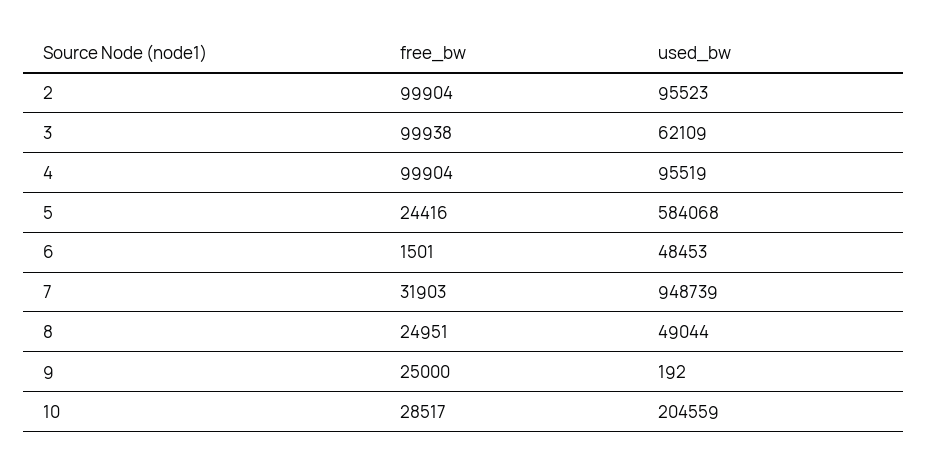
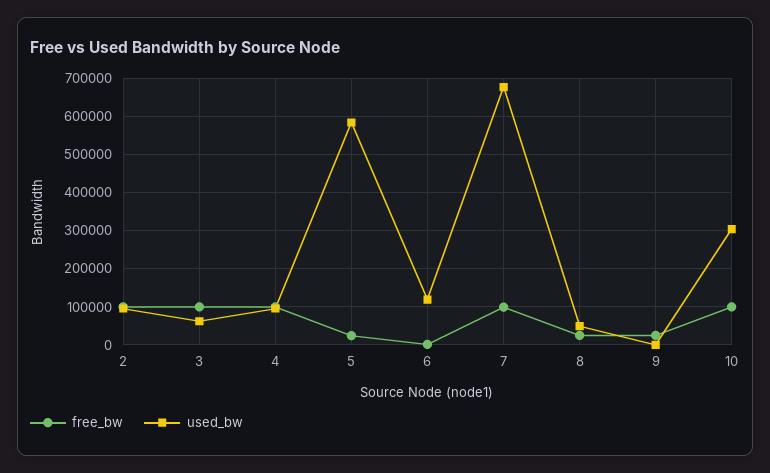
  {
    "free_bw": {
      "2": 99904,
      "3": 99938,
      "4": 99904,
      "5": 24416,
      "6": 1501,
-     "7": 31903,
+     "7": 100000,
      "8": 24951,
      "9": 25000,
-     "10": 28517
+     "10": 100000
    },
    "used_bw": {
      "2": 95523,
      "3": 62109,
      "4": 95519,
      "5": 584068,
-     "6": 48453,
+     "6": 120000,
-     "7": 948739,
+     "7": 680000,
      "8": 49044,
      "9": 192,
-     "10": 204559
+     "10": 300000
    }
  }

